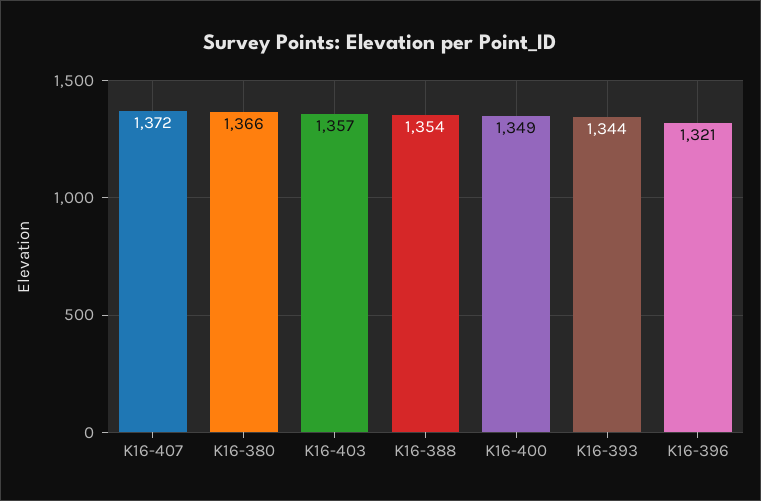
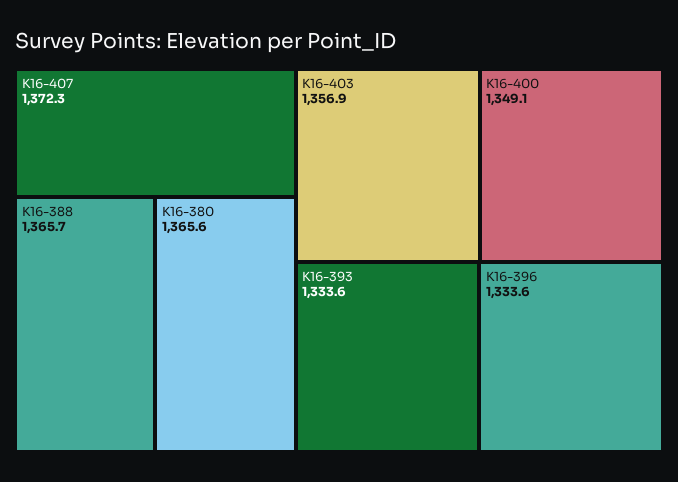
  {
    "K16-407": 1372.3,
    "K16-380": 1365.6,
    "K16-403": 1356.9,
-   "K16-388": 1354,
+   "K16-388": 1365.7,
    "K16-400": 1349.1,
-   "K16-393": 1344,
+   "K16-393": 1333.6,
-   "K16-396": 1321
+   "K16-396": 1333.6
  }

